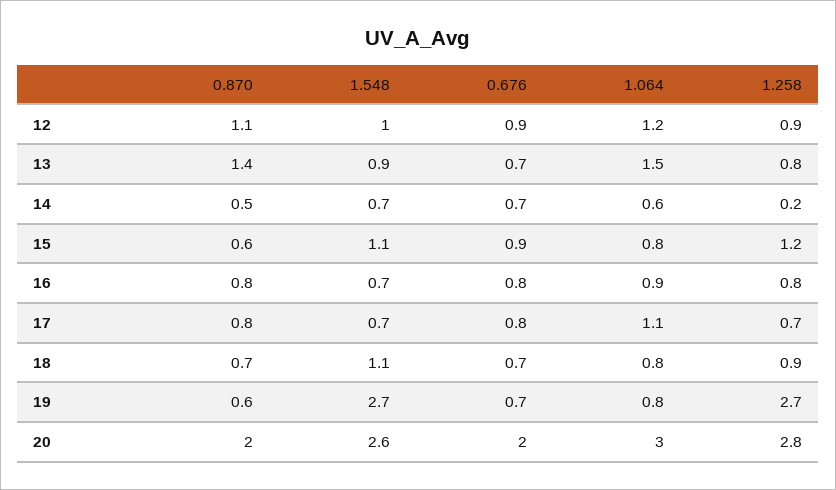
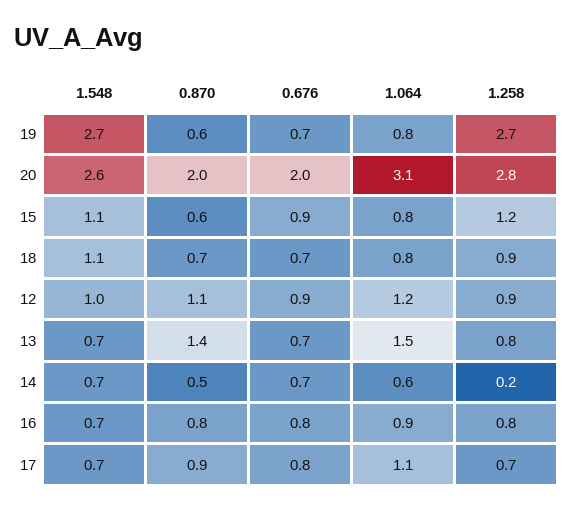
  {
    "0.870": {
      "12": 1.1,
      "13": 1.4,
      "14": 0.5,
      "15": 0.6,
      "16": 0.8,
-     "17": 0.8,
+     "17": 0.9,
      "18": 0.7,
      "19": 0.6,
      "20": 2
    },
    "1.548": {
      "12": 1,
-     "13": 0.9,
+     "13": 0.7,
      "14": 0.7,
      "15": 1.1,
      "16": 0.7,
      "17": 0.7,
      "18": 1.1,
      "19": 2.7,
      "20": 2.6
    },
    "0.676": {
      "12": 0.9,
      "13": 0.7,
      "14": 0.7,
      "15": 0.9,
      "16": 0.8,
      "17": 0.8,
      "18": 0.7,
      "19": 0.7,
      "20": 2
    },
    "1.064": {
      "12": 1.2,
      "13": 1.5,
      "14": 0.6,
      "15": 0.8,
      "16": 0.9,
      "17": 1.1,
      "18": 0.8,
      "19": 0.8,
-     "20": 3
+     "20": 3.1
    },
    "1.258": {
      "12": 0.9,
      "13": 0.8,
      "14": 0.2,
      "15": 1.2,
      "16": 0.8,
      "17": 0.7,
      "18": 0.9,
      "19": 2.7,
      "20": 2.8
    }
  }

